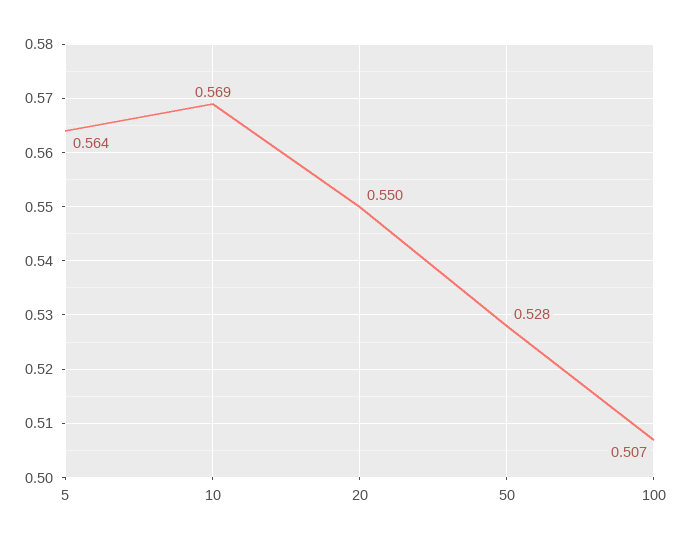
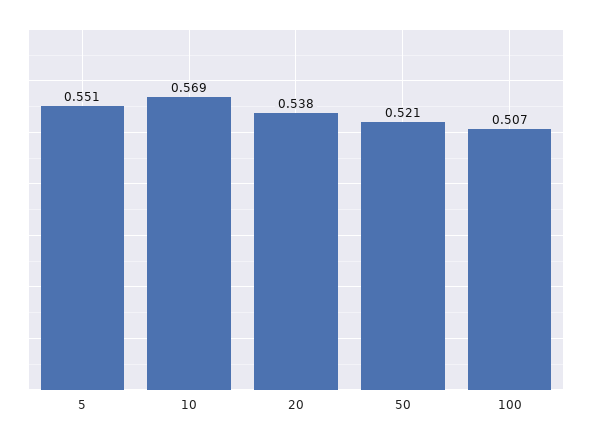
  {
-   "5": 0.564,
+   "5": 0.551,
    "10": 0.569,
-   "20": 0.55,
+   "20": 0.538,
-   "50": 0.528,
+   "50": 0.521,
    "100": 0.507
  }

